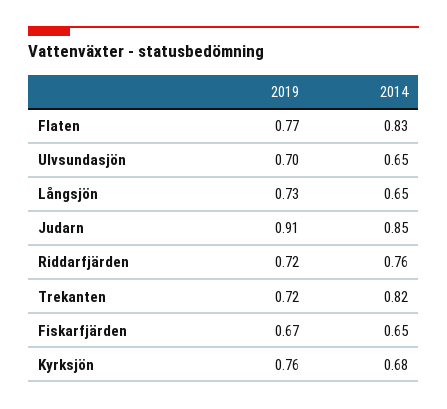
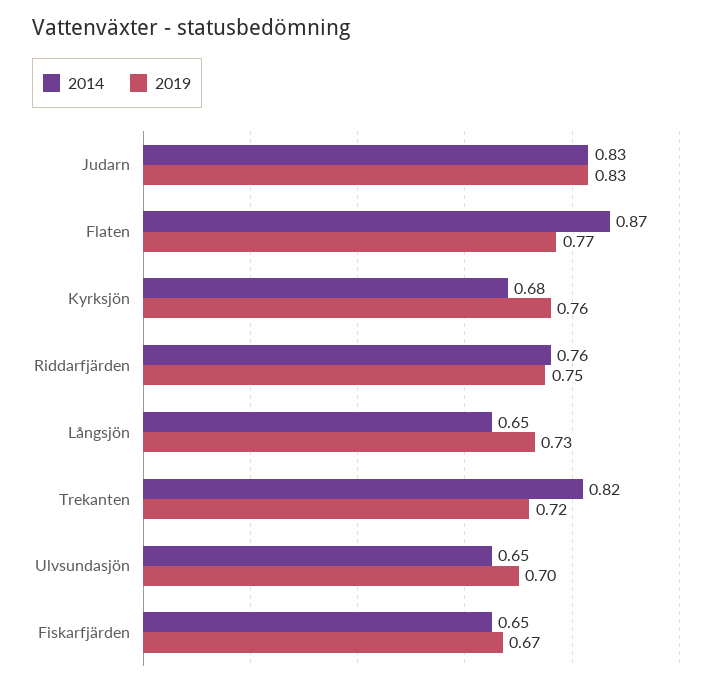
  {
    "2019": {
      "Flaten": 0.77,
      "Ulvsundasjön": 0.7,
      "Långsjön": 0.73,
-     "Judarn": 0.91,
+     "Judarn": 0.83,
-     "Riddarfjärden": 0.72,
+     "Riddarfjärden": 0.75,
      "Trekanten": 0.72,
      "Fiskarfjärden": 0.67,
      "Kyrksjön": 0.76
    },
    "2014": {
-     "Flaten": 0.83,
+     "Flaten": 0.87,
      "Ulvsundasjön": 0.65,
      "Långsjön": 0.65,
-     "Judarn": 0.85,
+     "Judarn": 0.83,
      "Riddarfjärden": 0.76,
      "Trekanten": 0.82,
      "Fiskarfjärden": 0.65,
      "Kyrksjön": 0.68
    }
  }

